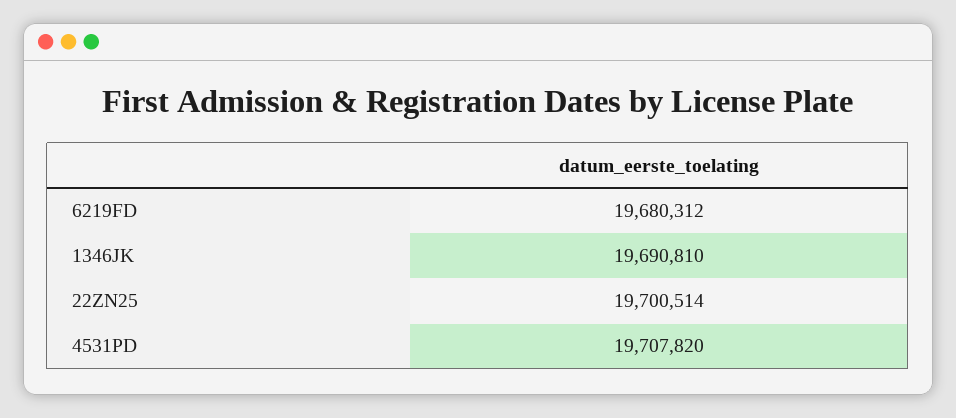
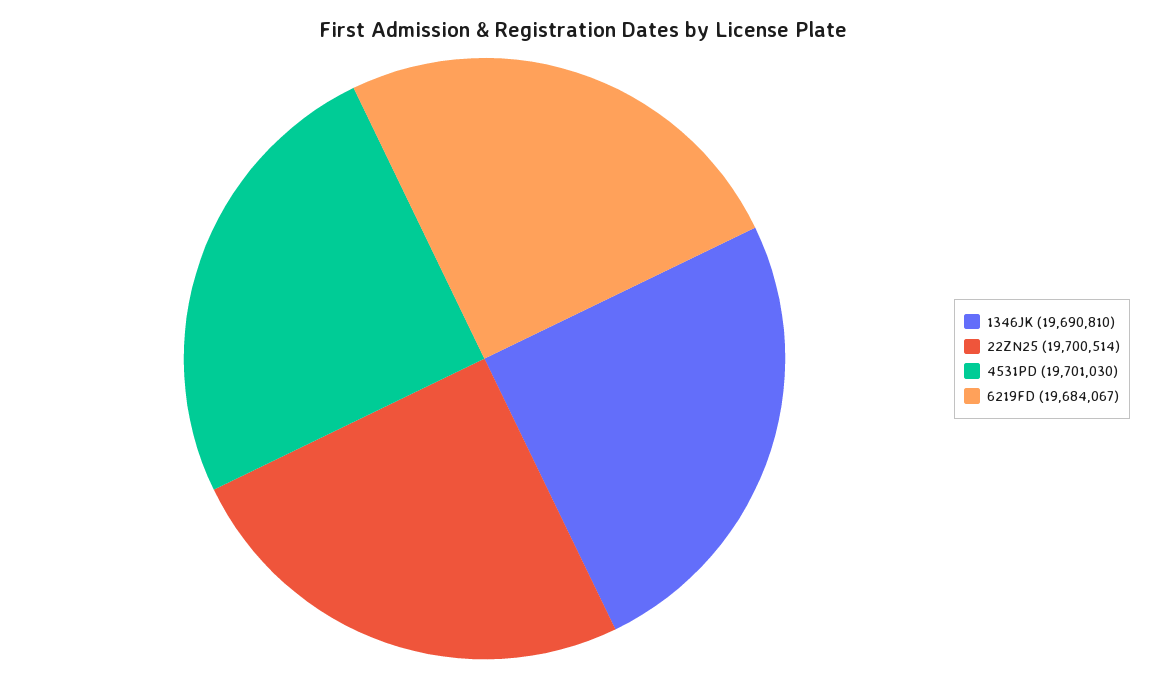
  {
-   "6219FD": 19680312,
+   "6219FD": 19684067,
    "1346JK": 19690810,
    "22ZN25": 19700514,
-   "4531PD": 19707820
+   "4531PD": 19701030
  }

